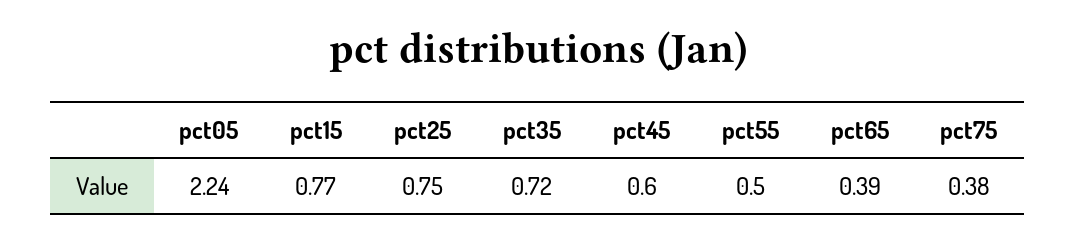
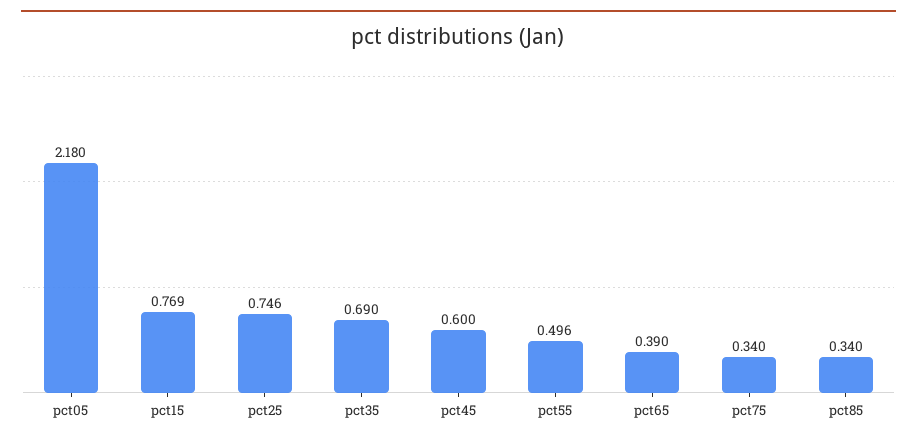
  {
-   "pct05": 2.24,
+   "pct05": 2.18,
    "pct15": 0.769,
    "pct25": 0.746,
-   "pct35": 0.72,
+   "pct35": 0.69,
    "pct45": 0.6,
    "pct55": 0.496,
    "pct65": 0.39,
-   "pct75": 0.38
+   "pct75": 0.34,
+   "pct85": 0.34
  }

